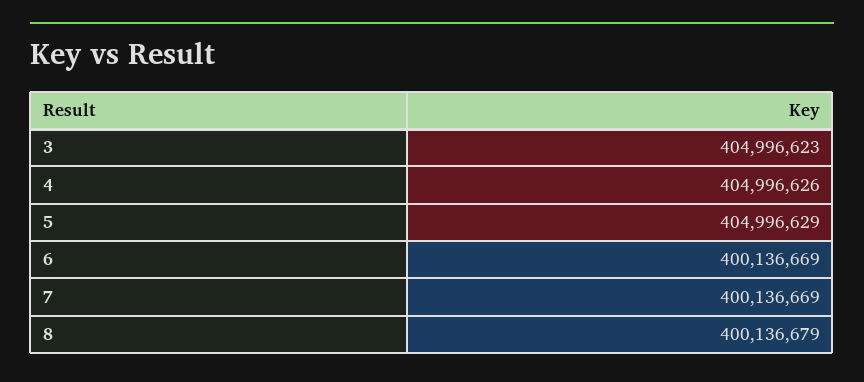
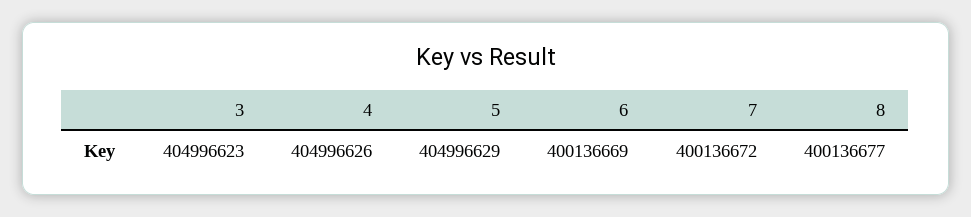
  {
    "3": 404996623,
    "4": 404996626,
    "5": 404996629,
    "6": 400136669,
-   "7": 400136669,
+   "7": 400136672,
-   "8": 400136679
+   "8": 400136677
  }

